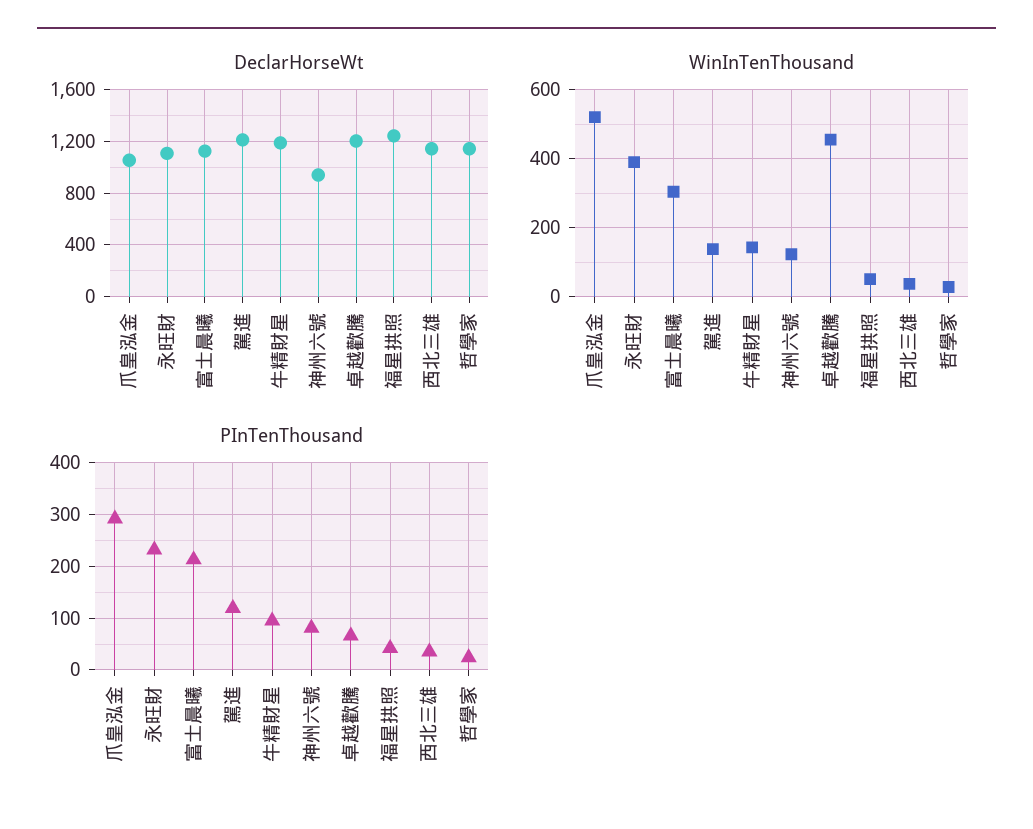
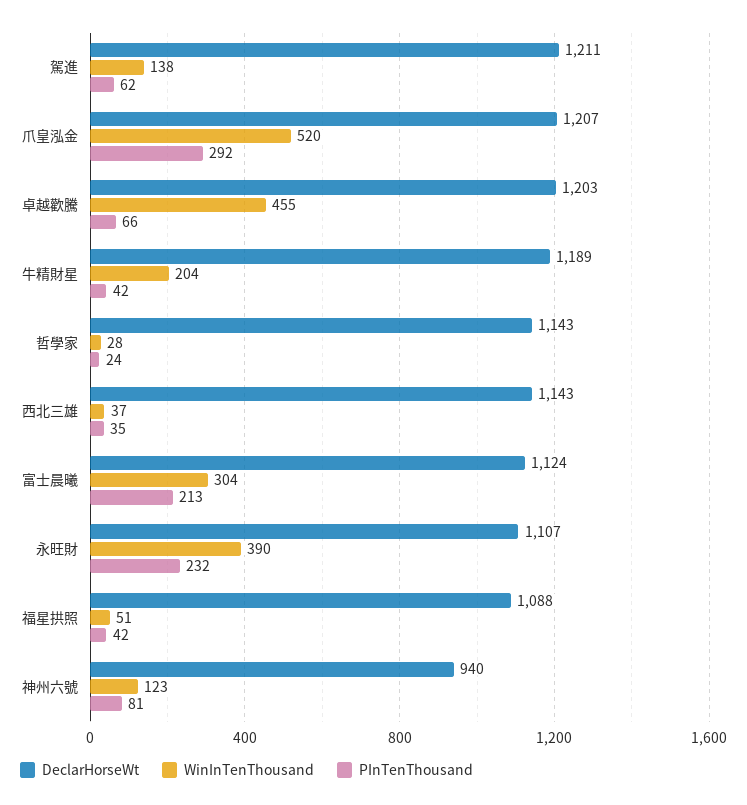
  {
    "DeclarHorseWt": {
-     "爪皇泓金": 1050,
+     "爪皇泓金": 1207,
      "永旺財": 1107,
      "富士晨曦": 1124,
      "駕進": 1211,
      "牛精財星": 1189,
      "神州六號": 940,
      "卓越歡騰": 1203,
-     "福星拱照": 1250,
+     "福星拱照": 1088,
      "西北三雄": 1143,
      "哲學家": 1143
    },
    "WinInTenThousand": {
      "爪皇泓金": 520,
      "永旺財": 390,
      "富士晨曦": 304,
      "駕進": 138,
-     "牛精財星": 140,
+     "牛精財星": 204,
      "神州六號": 123,
      "卓越歡騰": 455,
      "福星拱照": 51,
      "西北三雄": 37,
      "哲學家": 28
    },
    "PInTenThousand": {
      "爪皇泓金": 292,
      "永旺財": 232,
      "富士晨曦": 213,
-     "駕進": 120,
+     "駕進": 62,
-     "牛精財星": 100,
+     "牛精財星": 42,
      "神州六號": 81,
      "卓越歡騰": 66,
      "福星拱照": 42,
      "西北三雄": 35,
      "哲學家": 24
    }
  }

